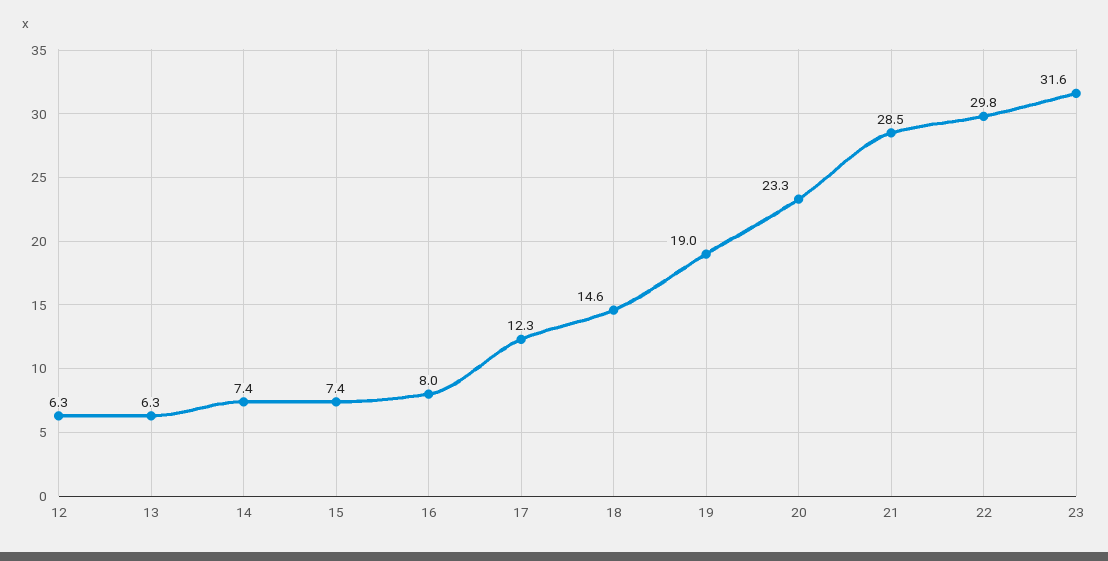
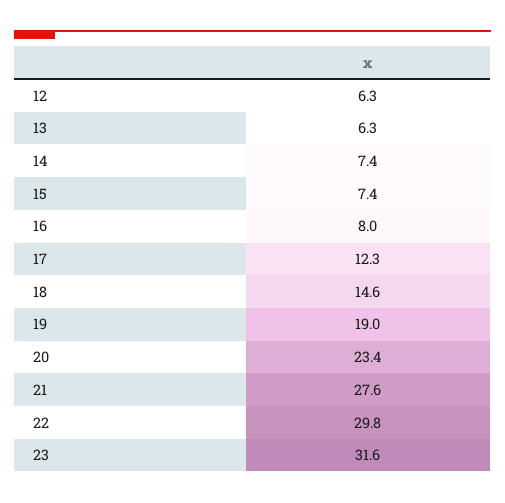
  {
    "12": 6.3,
    "13": 6.3,
    "14": 7.4,
    "15": 7.4,
    "16": 8,
    "17": 12.3,
    "18": 14.6,
    "19": 19,
-   "20": 23.3,
+   "20": 23.4,
-   "21": 28.5,
+   "21": 27.6,
    "22": 29.8,
    "23": 31.6
  }

